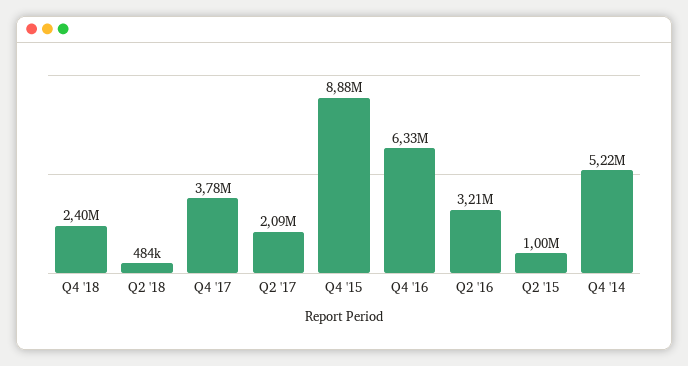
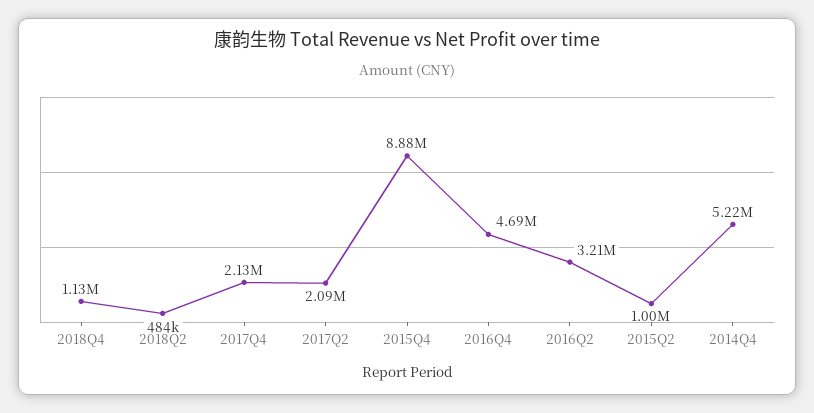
  {
-   "Q4 '18": 2400000,
+   "Q4 '18": 1130000,
    "Q2 '18": 484000,
-   "Q4 '17": 3780000,
+   "Q4 '17": 2130000,
    "Q2 '17": 2090000,
    "Q4 '15": 8880000,
-   "Q4 '16": 6330000,
+   "Q4 '16": 4690000,
    "Q2 '16": 3210000,
    "Q2 '15": 1000000,
    "Q4 '14": 5220000
  }

